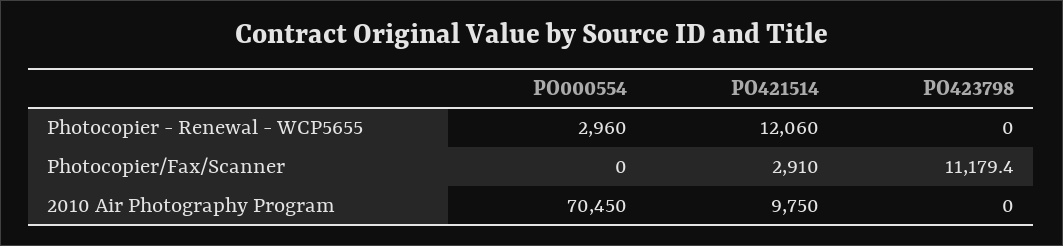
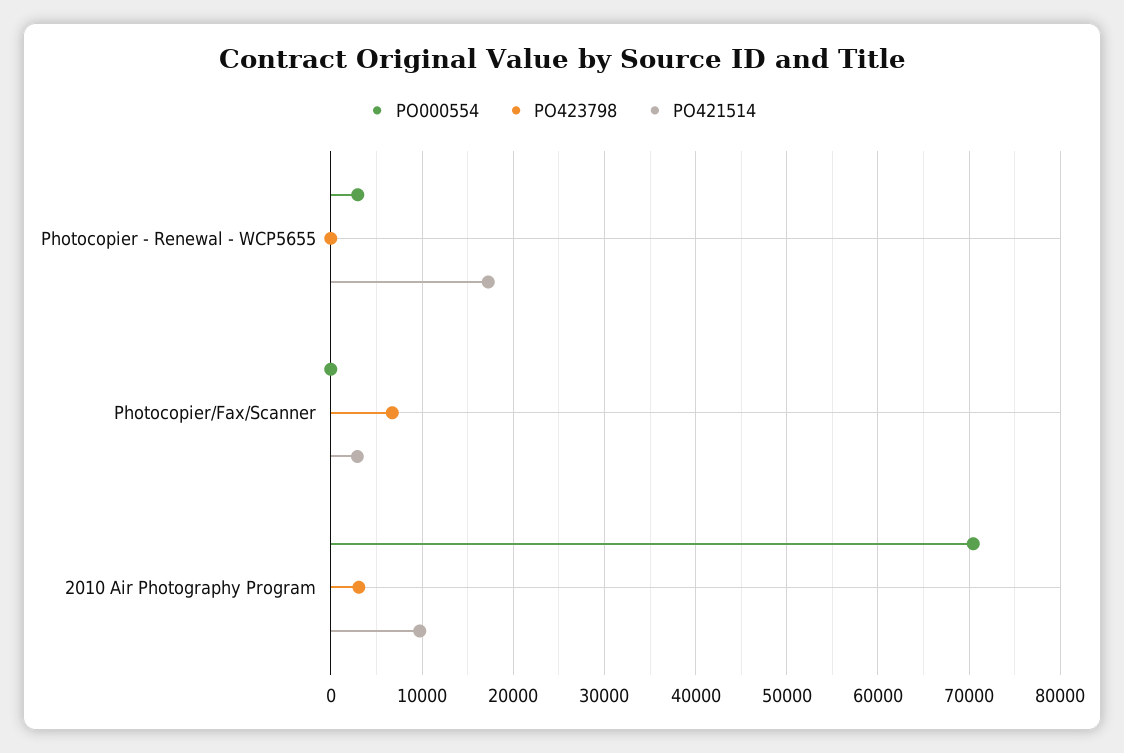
  {
    "PO000554": {
      "Photocopier - Renewal - WCP5655": 2960,
      "Photocopier/Fax/Scanner": 0,
      "2010 Air Photography Program": 70450
    },
    "PO421514": {
-     "Photocopier - Renewal - WCP5655": 12060,
+     "Photocopier - Renewal - WCP5655": 17000,
      "Photocopier/Fax/Scanner": 2910,
      "2010 Air Photography Program": 9750
    },
    "PO423798": {
      "Photocopier - Renewal - WCP5655": 0,
-     "Photocopier/Fax/Scanner": 11179.4,
+     "Photocopier/Fax/Scanner": 7000,
-     "2010 Air Photography Program": 0
+     "2010 Air Photography Program": 3000
    }
  }

